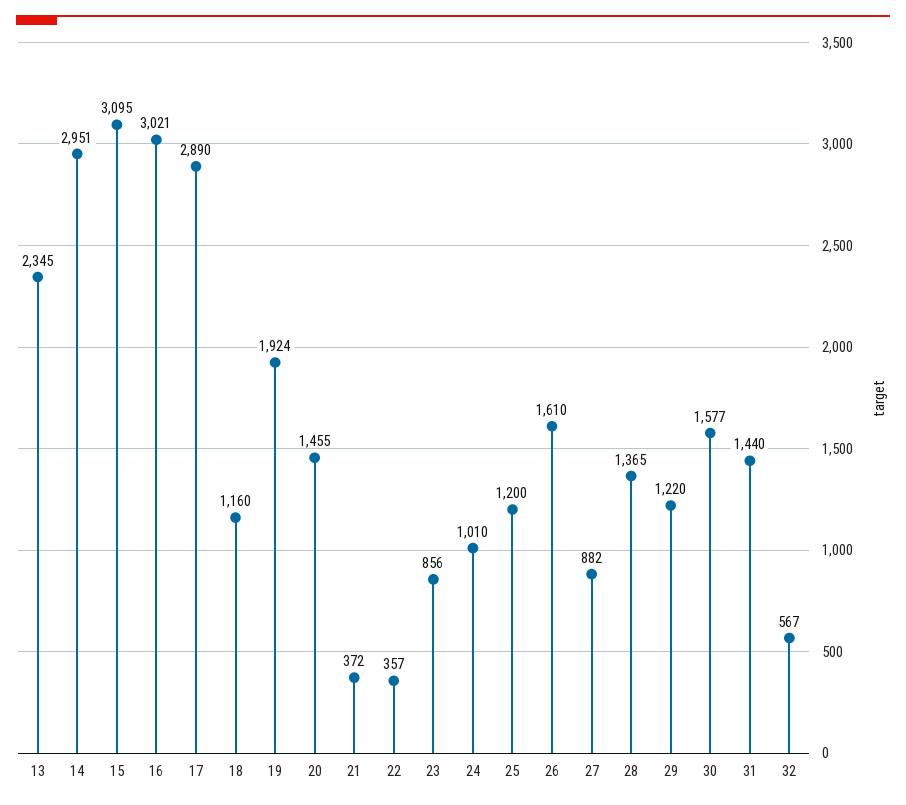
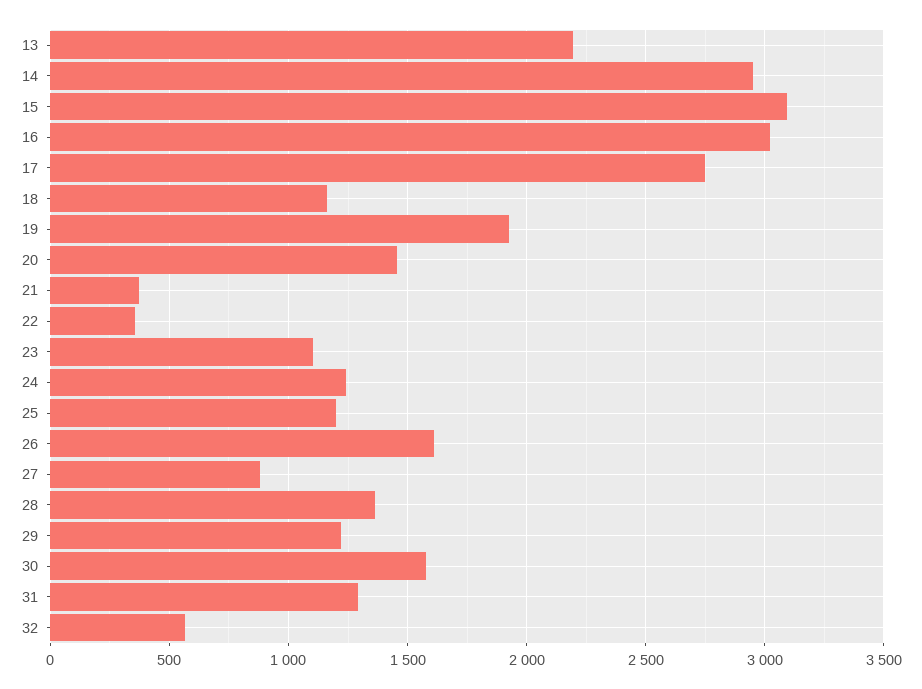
  {
-   "13": 2345,
+   "13": 2200,
    "14": 2951,
    "15": 3095,
    "16": 3021,
-   "17": 2890,
+   "17": 2750,
    "18": 1160,
    "19": 1924,
    "20": 1455,
    "21": 372,
    "22": 357,
-   "23": 856,
+   "23": 1100,
-   "24": 1010,
+   "24": 1250,
    "25": 1200,
    "26": 1610,
    "27": 882,
    "28": 1365,
    "29": 1220,
    "30": 1577,
-   "31": 1440,
+   "31": 1300,
    "32": 567
  }

